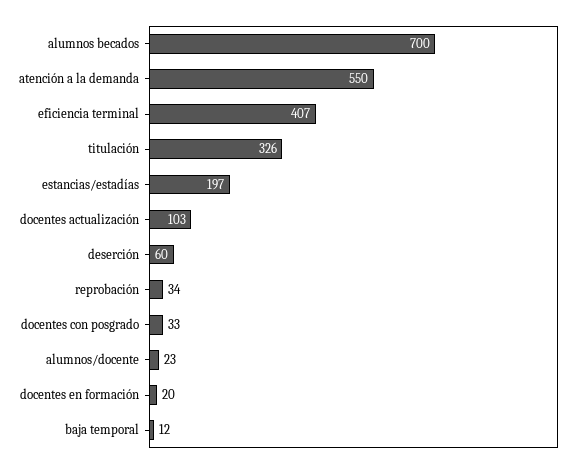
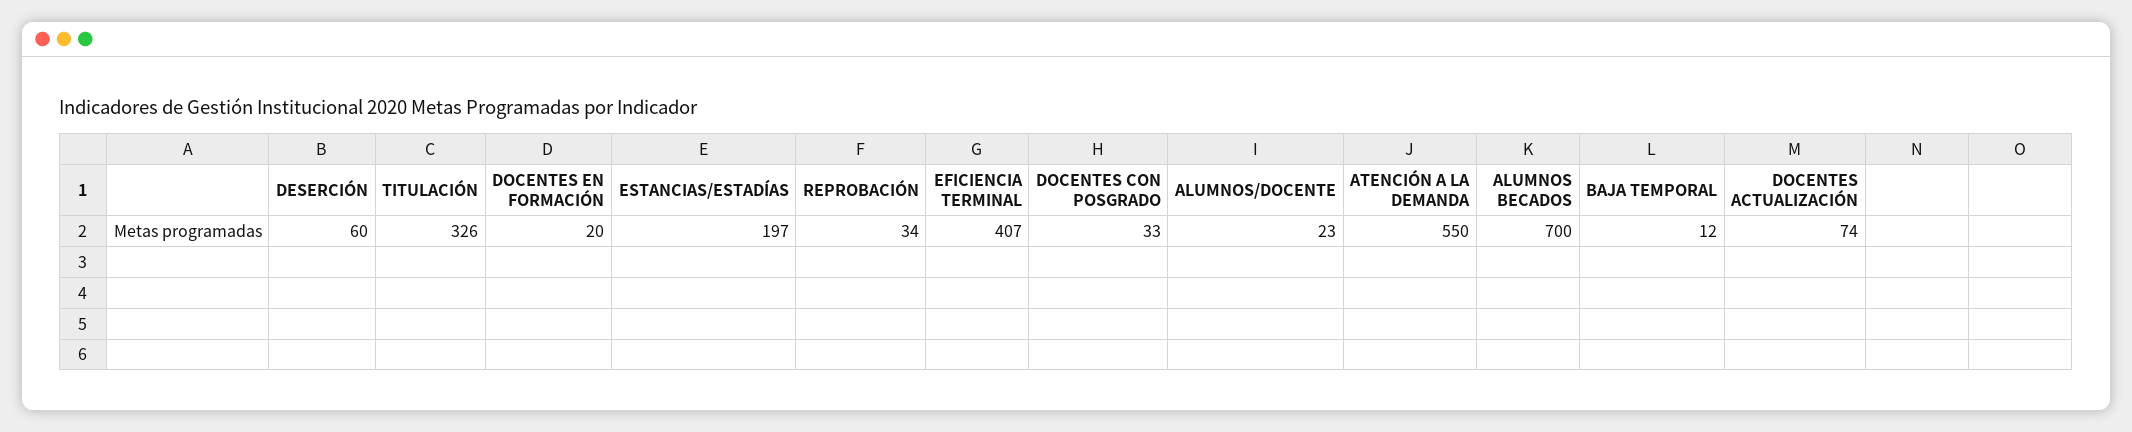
  {
    "alumnos becados": 700,
    "atención a la demanda": 550,
    "eficiencia terminal": 407,
    "titulación": 326,
    "estancias/estadías": 197,
-   "docentes actualización": 103,
+   "docentes actualización": 74,
    "deserción": 60,
    "reprobación": 34,
    "docentes con posgrado": 33,
    "alumnos/docente": 23,
    "docentes en formación": 20,
    "baja temporal": 12
  }

